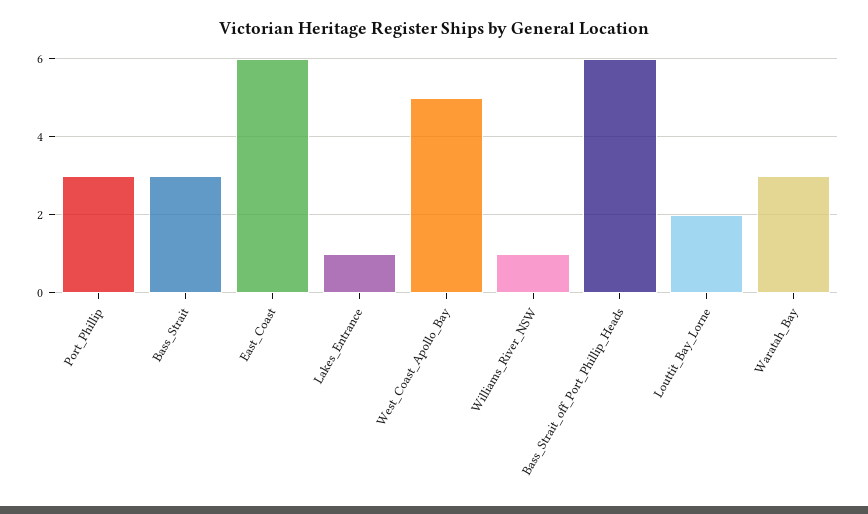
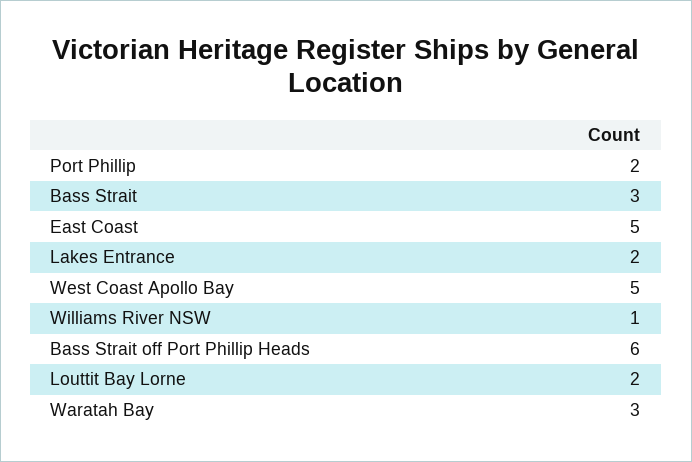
  {
-   "Port_Phillip": 3,
+   "Port_Phillip": 2,
    "Bass_Strait": 3,
-   "East_Coast": 6,
+   "East_Coast": 5,
-   "Lakes_Entrance": 1,
+   "Lakes_Entrance": 2,
    "West_Coast_Apollo_Bay": 5,
    "Williams_River_NSW": 1,
    "Bass_Strait_off_Port_Phillip_Heads": 6,
    "Louttit_Bay_Lorne": 2,
    "Waratah_Bay": 3
  }

